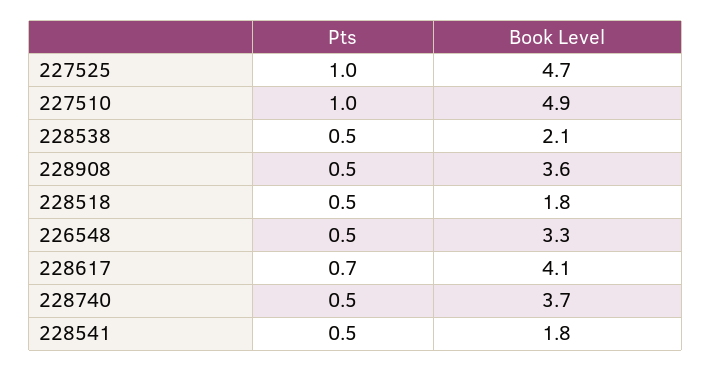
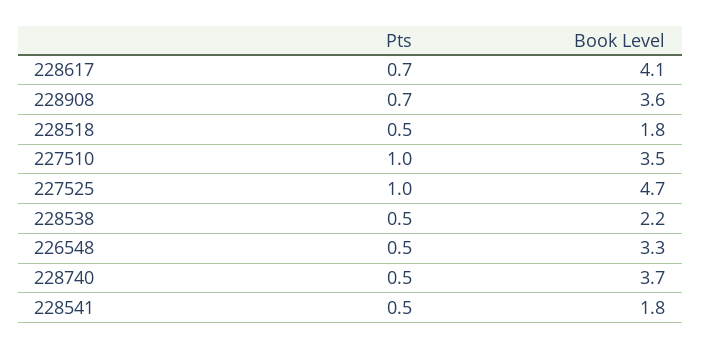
  {
    "Pts": {
      "227525": 1,
      "227510": 1,
      "228538": 0.5,
-     "228908": 0.5,
+     "228908": 0.7,
      "228518": 0.5,
      "226548": 0.5,
      "228617": 0.7,
      "228740": 0.5,
      "228541": 0.5
    },
    "Book Level": {
      "227525": 4.7,
-     "227510": 4.9,
+     "227510": 3.5,
-     "228538": 2.1,
+     "228538": 2.2,
      "228908": 3.6,
      "228518": 1.8,
      "226548": 3.3,
      "228617": 4.1,
      "228740": 3.7,
      "228541": 1.8
    }
  }

